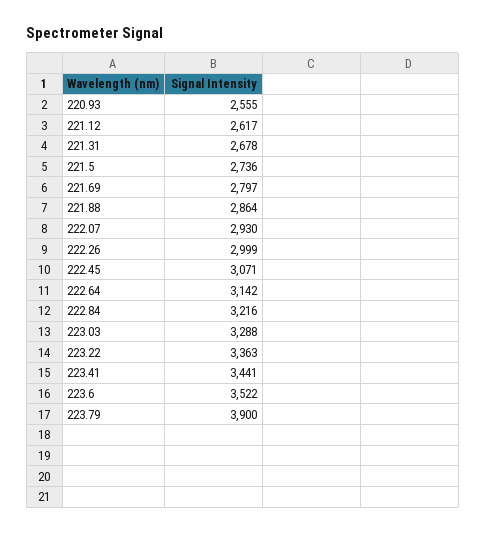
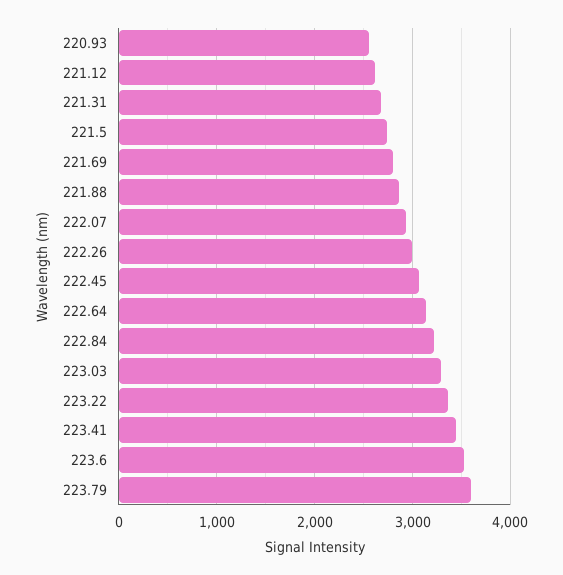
  {
    "220.93": 2555,
    "221.12": 2617,
    "221.31": 2678,
    "221.5": 2736,
    "221.69": 2797,
    "221.88": 2864,
    "222.07": 2930,
    "222.26": 2999,
    "222.45": 3071,
    "222.64": 3142,
    "222.84": 3216,
    "223.03": 3288,
    "223.22": 3363,
    "223.41": 3441,
    "223.6": 3522,
-   "223.79": 3900
+   "223.79": 3600
  }

